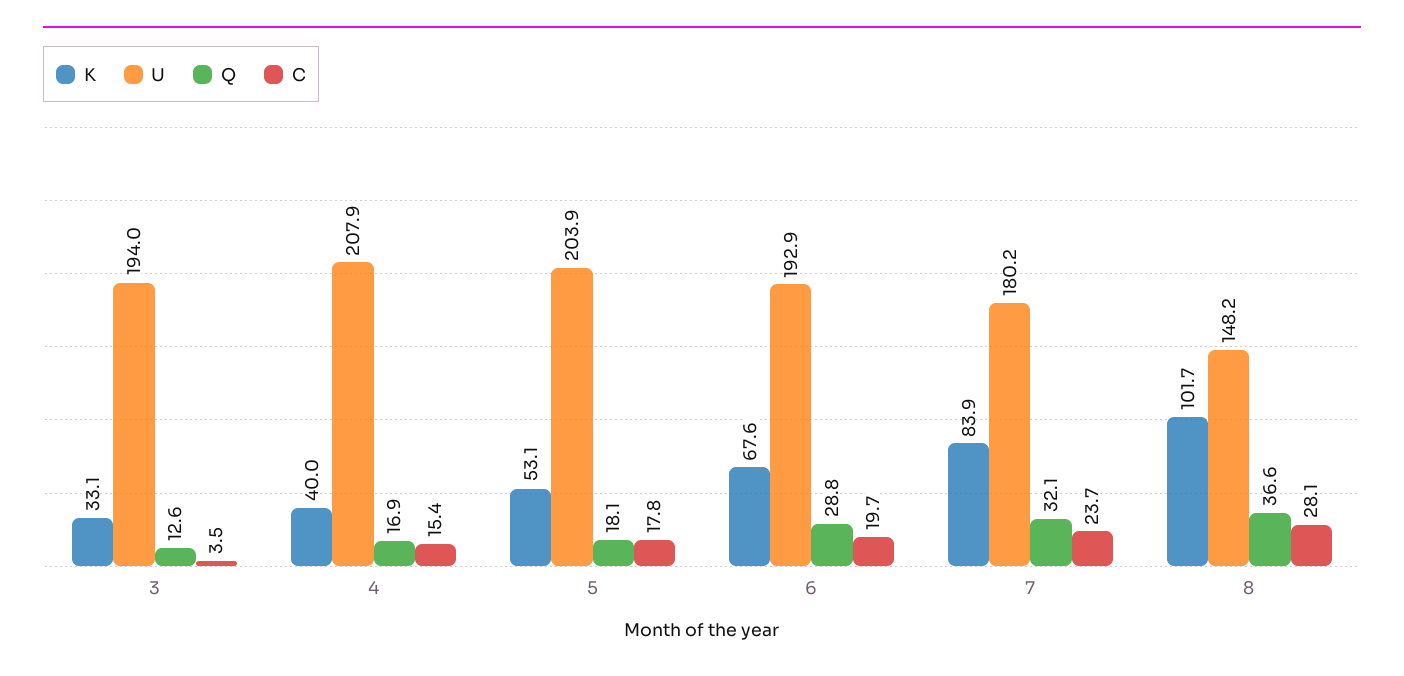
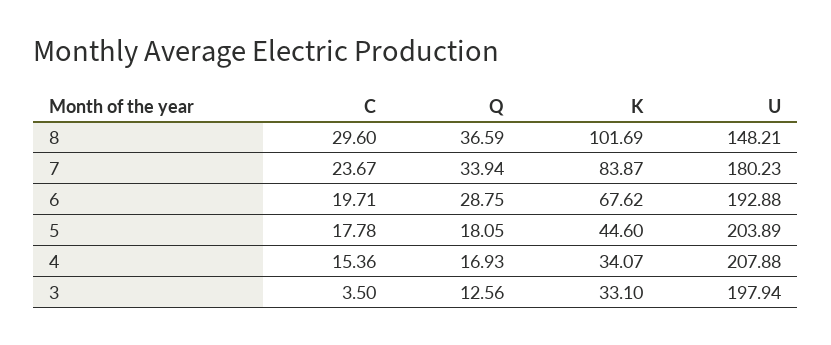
  {
    "K": {
      "3": 33.1,
-     "4": 40,
+     "4": 34.07,
-     "5": 53.1,
+     "5": 44.6,
      "6": 67.62,
      "7": 83.87,
      "8": 101.69
    },
    "U": {
-     "3": 194,
+     "3": 197.94,
      "4": 207.88,
      "5": 203.89,
      "6": 192.88,
      "7": 180.23,
      "8": 148.21
    },
    "Q": {
      "3": 12.56,
      "4": 16.93,
      "5": 18.05,
      "6": 28.75,
-     "7": 32.1,
+     "7": 33.94,
      "8": 36.59
    },
    "C": {
      "3": 3.5,
      "4": 15.36,
      "5": 17.78,
      "6": 19.71,
      "7": 23.67,
-     "8": 28.1
+     "8": 29.6
    }
  }

